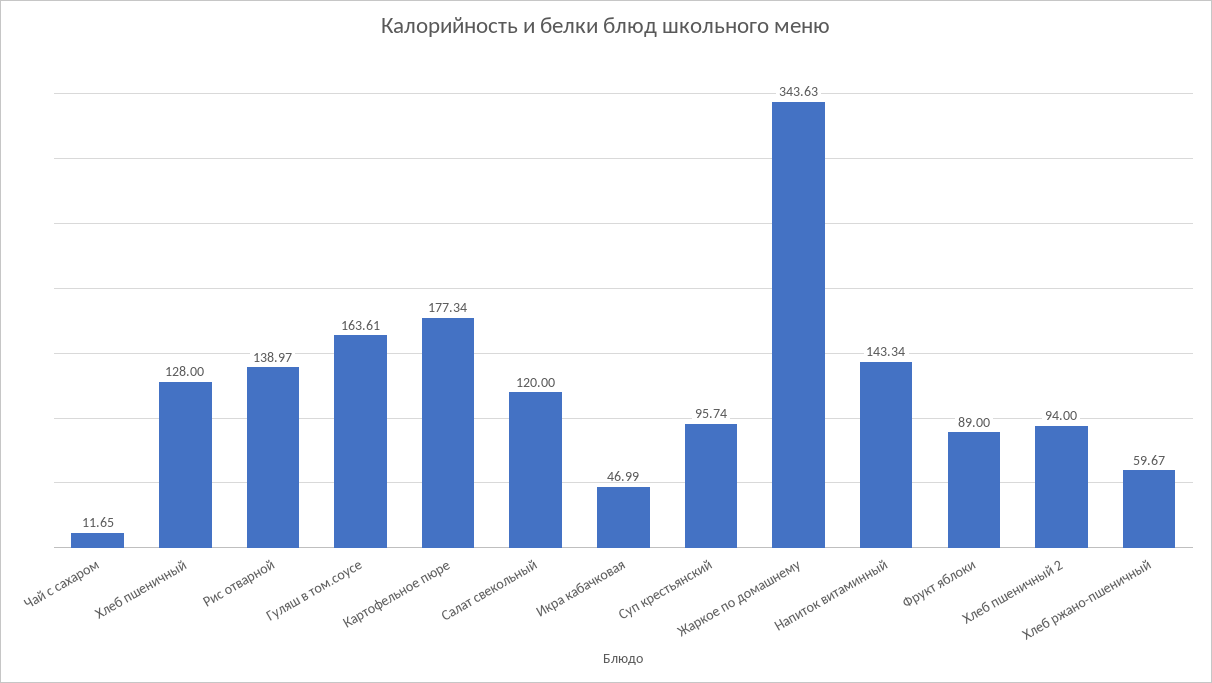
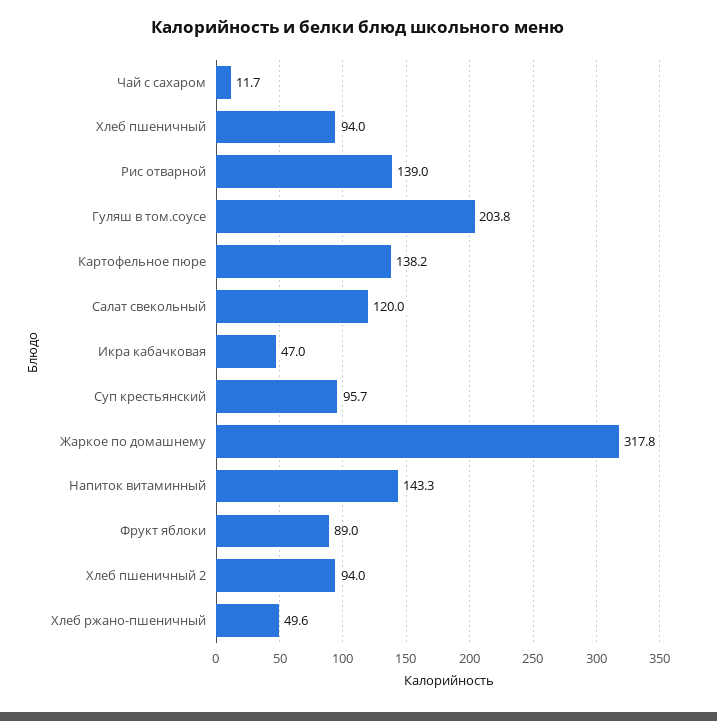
  {
    "Чай с сахаром": 11.65,
-   "Хлеб пшеничный": 128,
+   "Хлеб пшеничный": 94,
    "Рис отварной": 138.97,
-   "Гуляш в том.соусе": 163.61,
+   "Гуляш в том.соусе": 203.8,
-   "Картофельное пюре": 177.34,
+   "Картофельное пюре": 138.2,
    "Салат свекольный": 120,
    "Икра кабачковая": 46.99,
    "Суп крестьянский": 95.74,
-   "Жаркое по домашнему": 343.63,
+   "Жаркое по домашнему": 317.8,
    "Напиток витаминный": 143.34,
    "Фрукт яблоки": 89,
    "Хлеб пшеничный 2": 94,
-   "Хлеб ржано-пшеничный": 59.67
+   "Хлеб ржано-пшеничный": 49.6
  }

